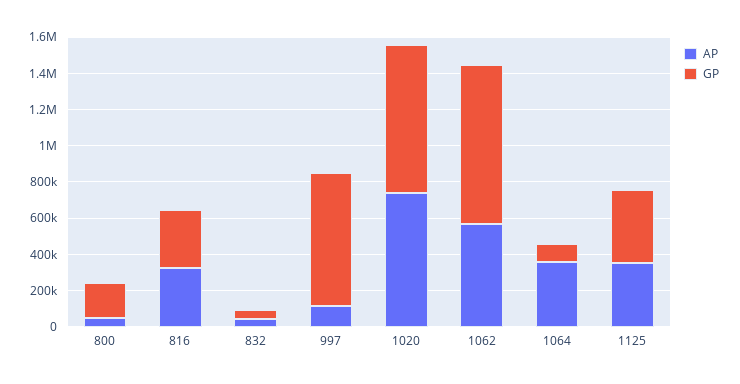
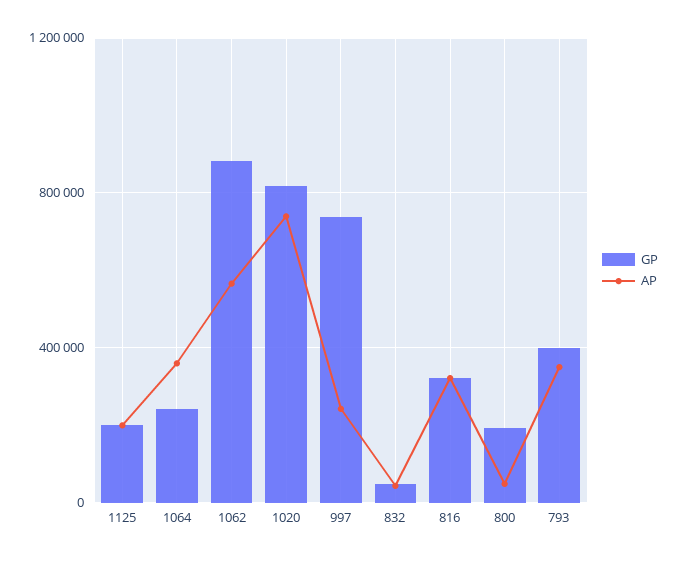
  {
    "AP": {
      "800": 50000,
      "816": 300000,
      "832": 50000,
-     "997": 100000,
+     "997": 250000,
      "1020": 750000,
      "1062": 550000,
      "1064": 350000,
-     "1125": 350000
+     "1125": 200000,
+     "793": 350000
    },
    "GP": {
      "800": 200000,
      "816": 300000,
      "832": 50000,
      "997": 750000,
      "1020": 800000,
      "1062": 900000,
-     "1064": 100000,
+     "1064": 250000,
-     "1125": 400000
+     "1125": 200000,
+     "793": 400000
    }
  }

